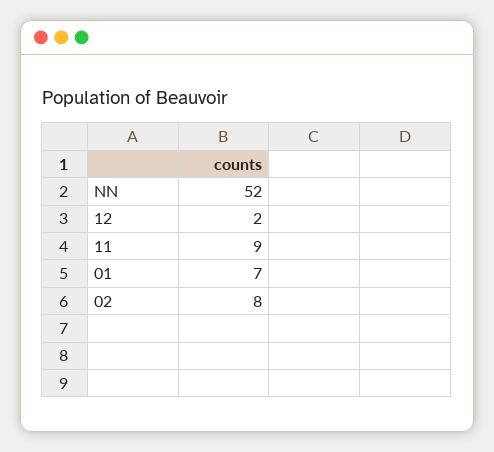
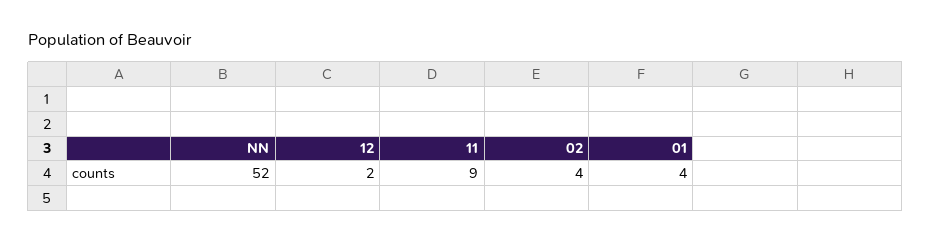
  {
    "NN": 52,
    "12": 2,
    "11": 9,
-   "01": 7,
+   "01": 4,
-   "02": 8
+   "02": 4
  }

